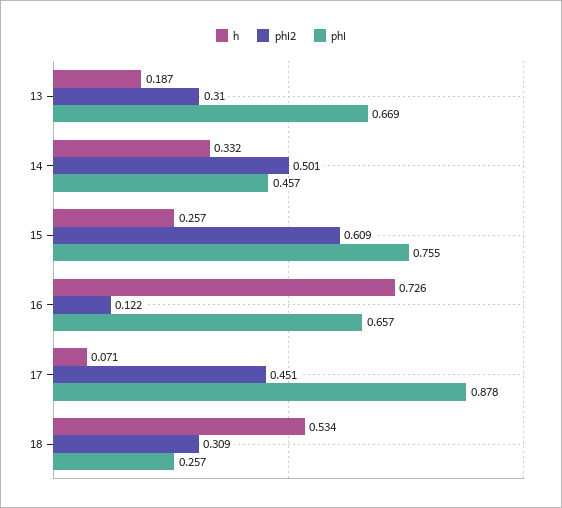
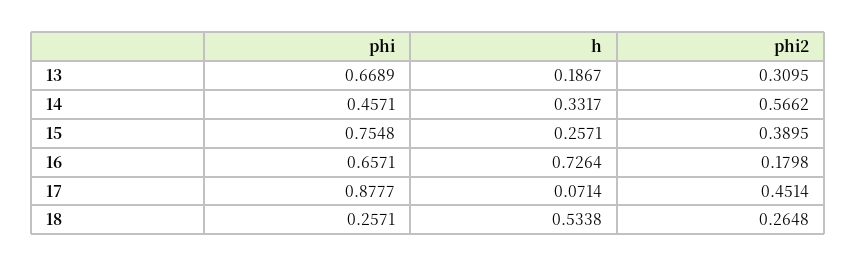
  {
    "h": {
      "13": 0.1867,
      "14": 0.3317,
      "15": 0.2571,
      "16": 0.7264,
      "17": 0.0714,
      "18": 0.5338
    },
    "phi2": {
      "13": 0.3095,
-     "14": 0.501,
+     "14": 0.5662,
-     "15": 0.609,
+     "15": 0.3895,
-     "16": 0.122,
+     "16": 0.1798,
      "17": 0.4514,
-     "18": 0.309
+     "18": 0.2648
    },
    "phi": {
      "13": 0.6689,
      "14": 0.4571,
      "15": 0.7548,
      "16": 0.6571,
      "17": 0.8777,
      "18": 0.2571
    }
  }

